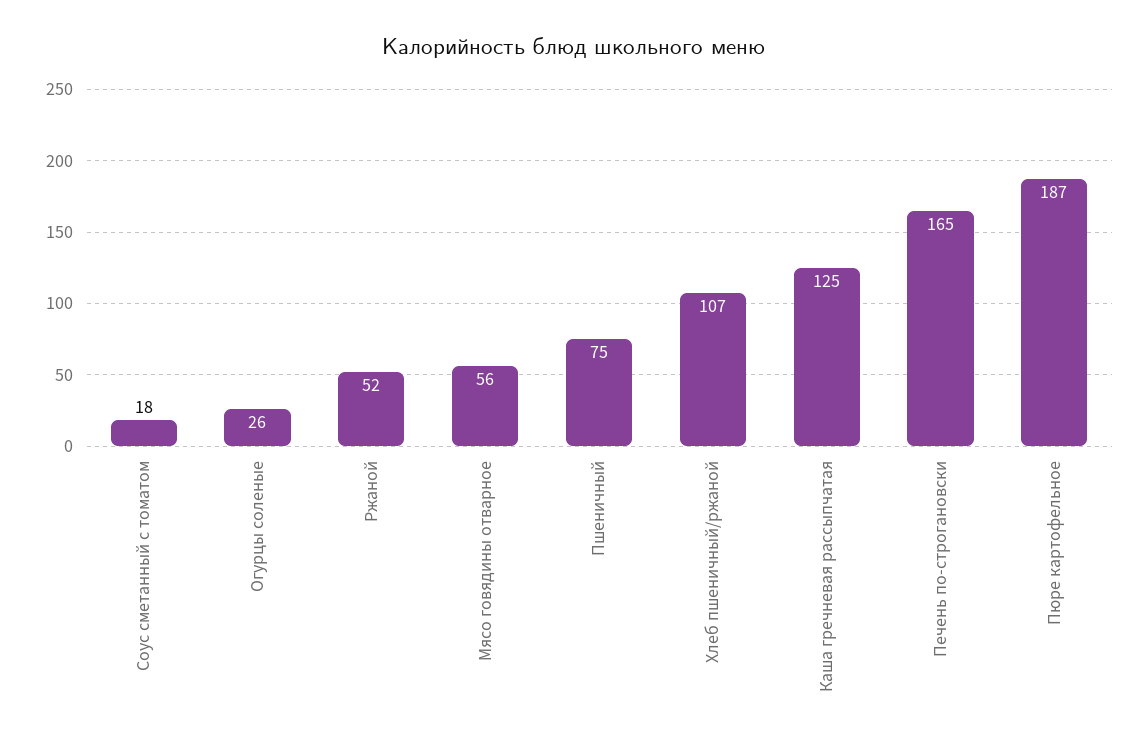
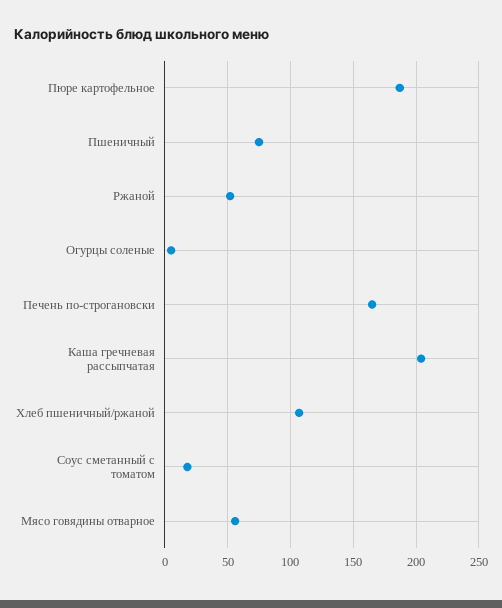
  {
    "Соус сметанный с томатом": 18,
-   "Огурцы соленые": 26,
+   "Огурцы соленые": 5,
    "Ржаной": 52,
    "Мясо говядины отварное": 56,
    "Пшеничный": 75,
    "Хлеб пшеничный/ржаной": 107,
-   "Каша гречневая рассыпчатая": 125,
+   "Каша гречневая рассыпчатая": 205,
    "Печень по-строгановски": 165,
    "Пюре картофельное": 187
  }

